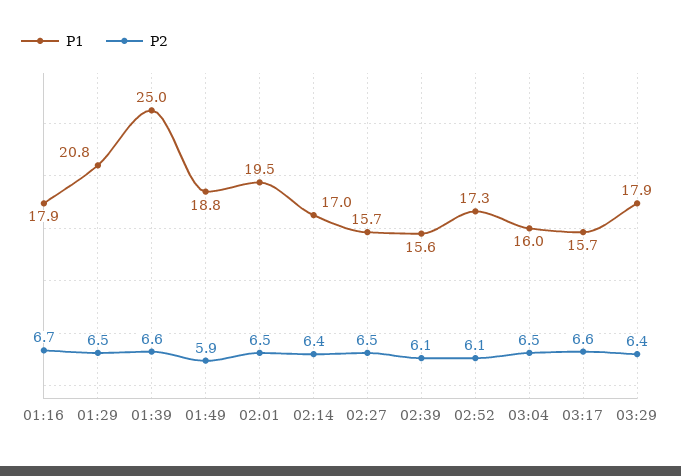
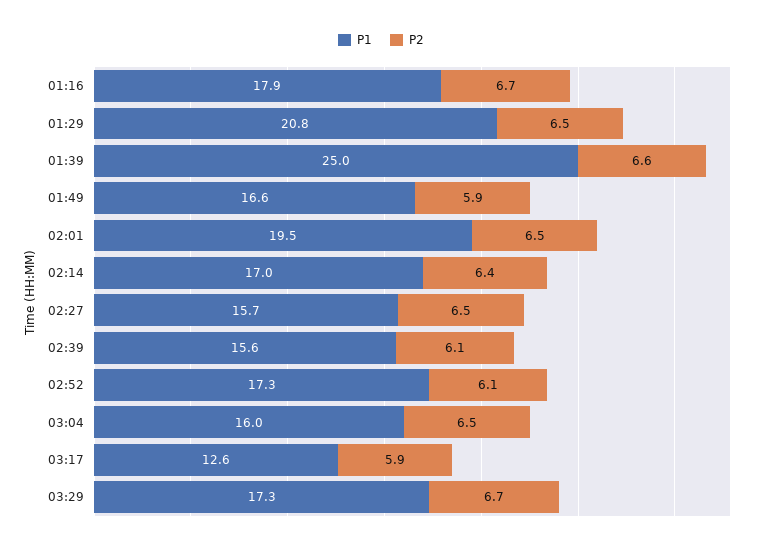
  {
    "P1": {
      "01:16": 17.9,
      "01:29": 20.8,
      "01:39": 25,
-     "01:49": 18.8,
+     "01:49": 16.6,
      "02:01": 19.5,
      "02:14": 17,
      "02:27": 15.7,
      "02:39": 15.6,
      "02:52": 17.3,
      "03:04": 16,
-     "03:17": 15.7,
+     "03:17": 12.6,
-     "03:29": 17.9
+     "03:29": 17.3
    },
    "P2": {
      "01:16": 6.7,
      "01:29": 6.5,
      "01:39": 6.6,
      "01:49": 5.9,
      "02:01": 6.5,
      "02:14": 6.4,
      "02:27": 6.5,
      "02:39": 6.1,
      "02:52": 6.1,
      "03:04": 6.5,
-     "03:17": 6.6,
+     "03:17": 5.9,
-     "03:29": 6.4
+     "03:29": 6.7
    }
  }

